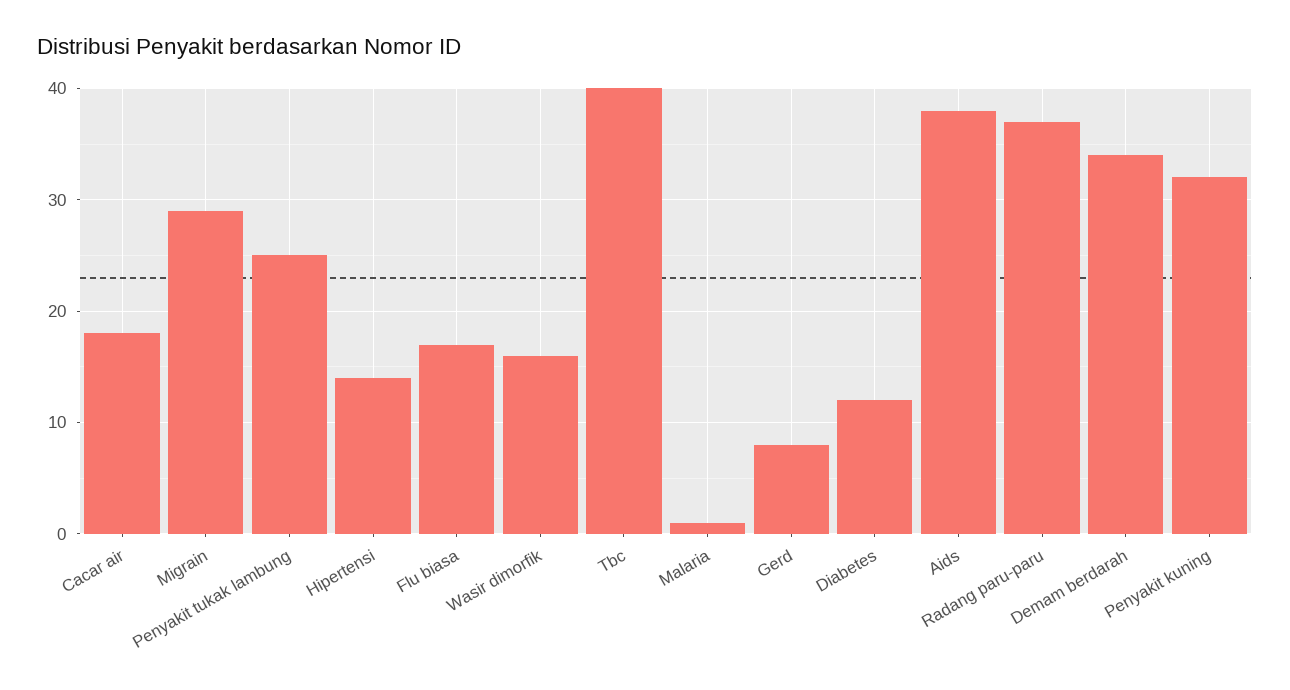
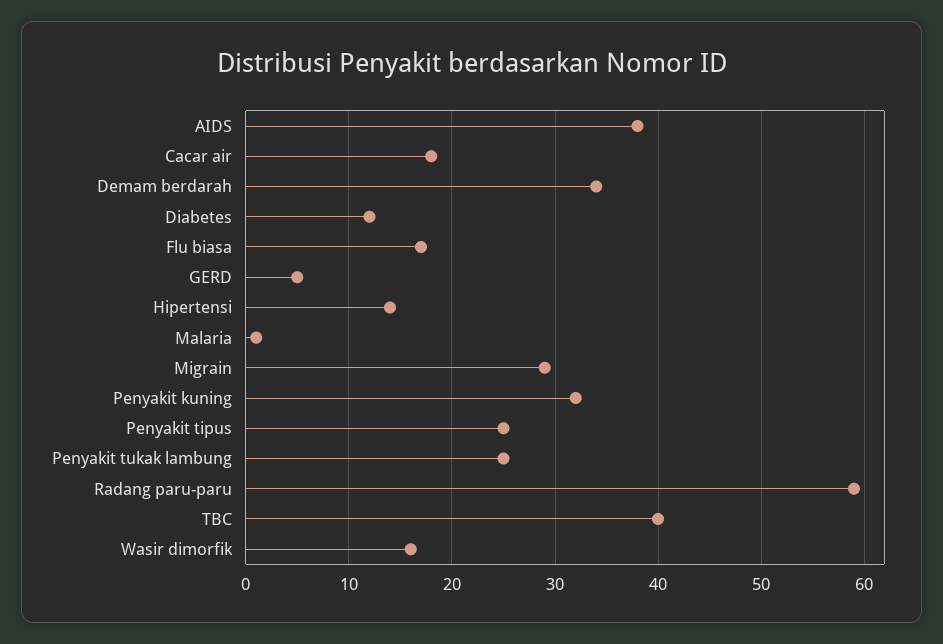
  {
    "Cacar air": 18,
    "Migrain": 29,
    "Penyakit tukak lambung": 25,
    "Hipertensi": 14,
    "Flu biasa": 17,
    "Wasir dimorfik": 16,
    "Tbc": 40,
    "Malaria": 1,
-   "Gerd": 8,
+   "Gerd": 5,
    "Diabetes": 12,
    "Aids": 38,
-   "Radang paru-paru": 37,
+   "Radang paru-paru": 59,
    "Demam berdarah": 34,
-   "Penyakit kuning": 32
+   "Penyakit kuning": 32,
+   "Penyakit tipus": 25
  }

